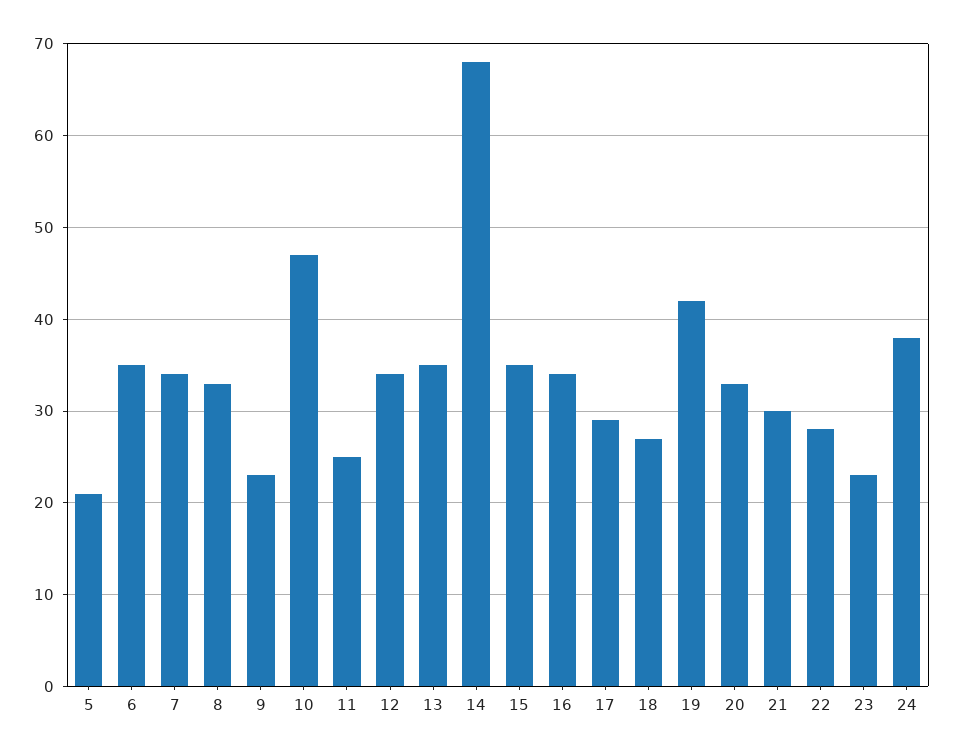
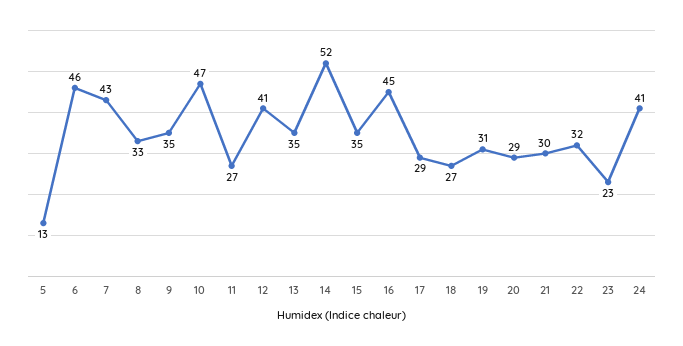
  {
-   "5": 21,
+   "5": 13,
-   "6": 35,
+   "6": 46,
-   "7": 34,
+   "7": 43,
    "8": 33,
-   "9": 23,
+   "9": 35,
    "10": 47,
-   "11": 25,
+   "11": 27,
-   "12": 34,
+   "12": 41,
    "13": 35,
-   "14": 68,
+   "14": 52,
    "15": 35,
-   "16": 34,
+   "16": 45,
    "17": 29,
    "18": 27,
-   "19": 42,
+   "19": 31,
-   "20": 33,
+   "20": 29,
    "21": 30,
-   "22": 28,
+   "22": 32,
    "23": 23,
-   "24": 38
+   "24": 41
  }

